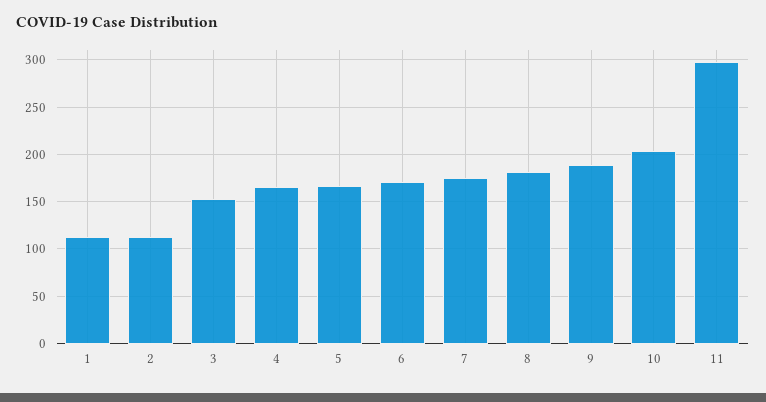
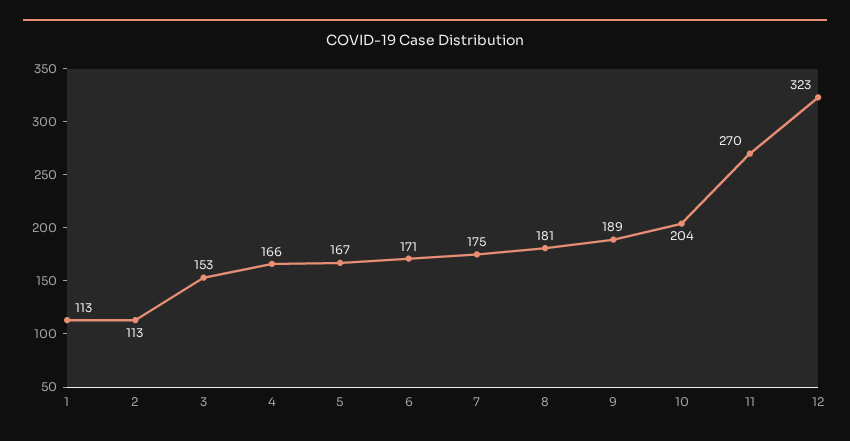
  {
    "1": 113,
    "2": 113,
    "3": 153,
    "4": 166,
    "5": 167,
    "6": 171,
    "7": 175,
    "8": 181,
    "9": 189,
    "10": 204,
-   "11": 300
+   "11": 270,
+   "12": 323
  }

